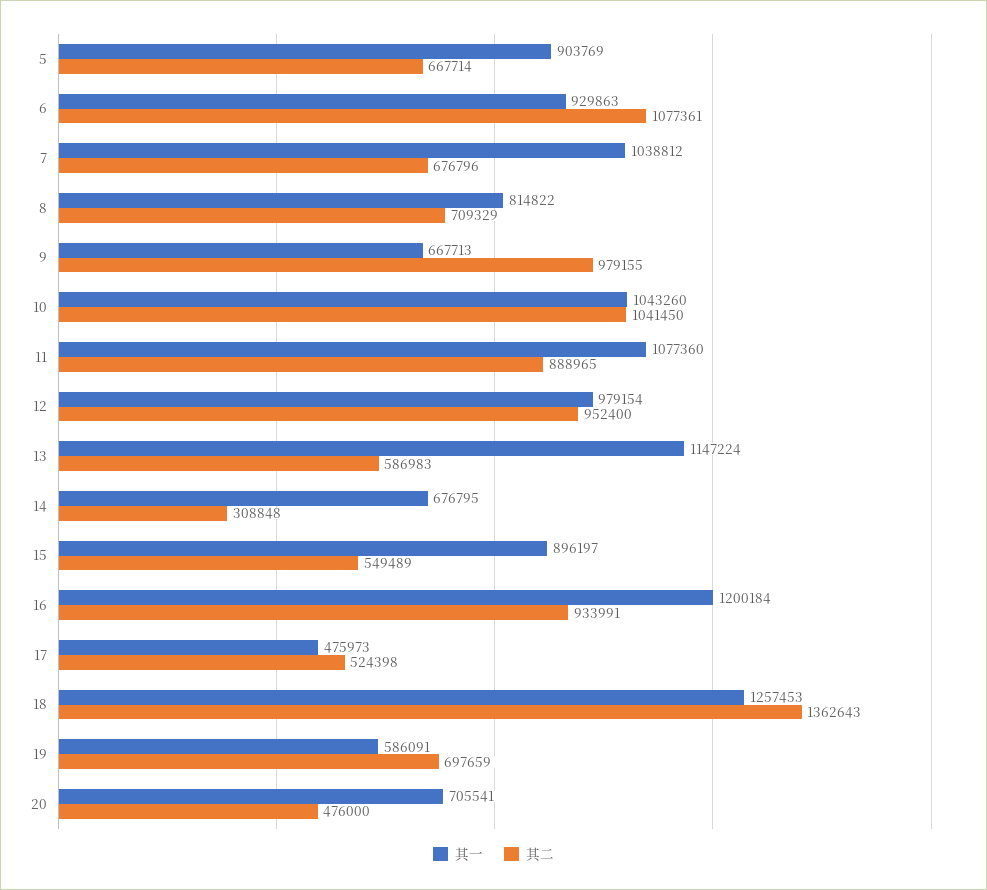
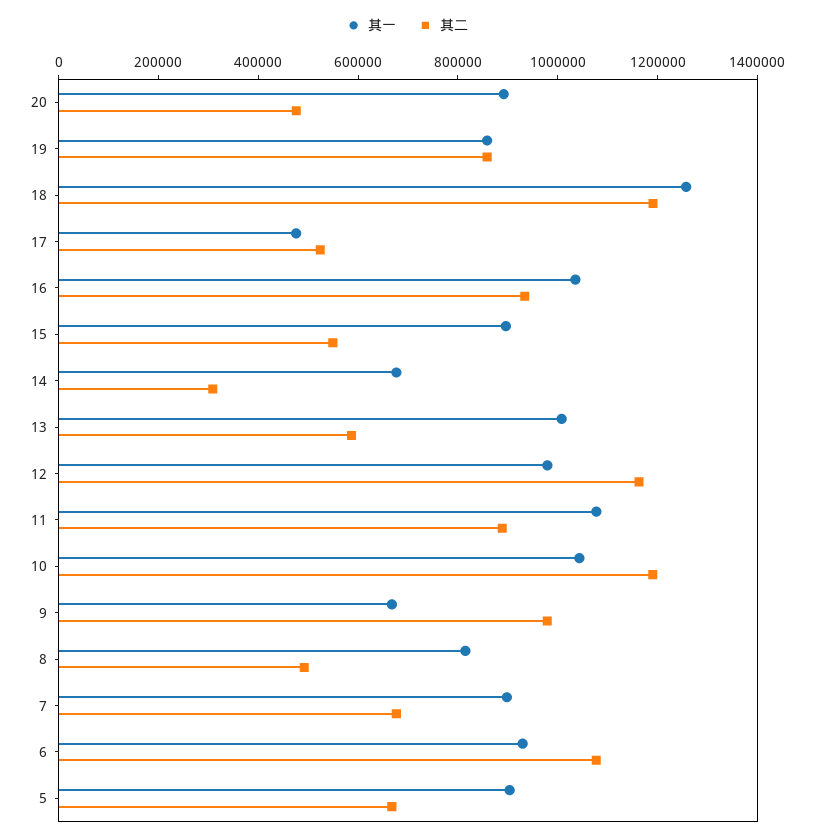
  {
    "其一": {
      "5": 903769,
      "6": 929863,
-     "7": 1038812,
+     "7": 900000,
      "8": 814822,
      "9": 667713,
      "10": 1043260,
      "11": 1077360,
      "12": 979154,
-     "13": 1147224,
+     "13": 1000000,
      "14": 676795,
      "15": 896197,
-     "16": 1200184,
+     "16": 1050000,
      "17": 475973,
      "18": 1257453,
-     "19": 586091,
+     "19": 850000,
-     "20": 705541
+     "20": 900000
    },
    "其二": {
      "5": 667714,
      "6": 1077361,
      "7": 676796,
-     "8": 709329,
+     "8": 500000,
      "9": 979155,
-     "10": 1041450,
+     "10": 1200000,
      "11": 888965,
-     "12": 952400,
+     "12": 1150000,
      "13": 586983,
      "14": 308848,
      "15": 549489,
      "16": 933991,
      "17": 524398,
-     "18": 1362643,
+     "18": 1200000,
-     "19": 697659,
+     "19": 850000,
      "20": 476000
    }
  }

